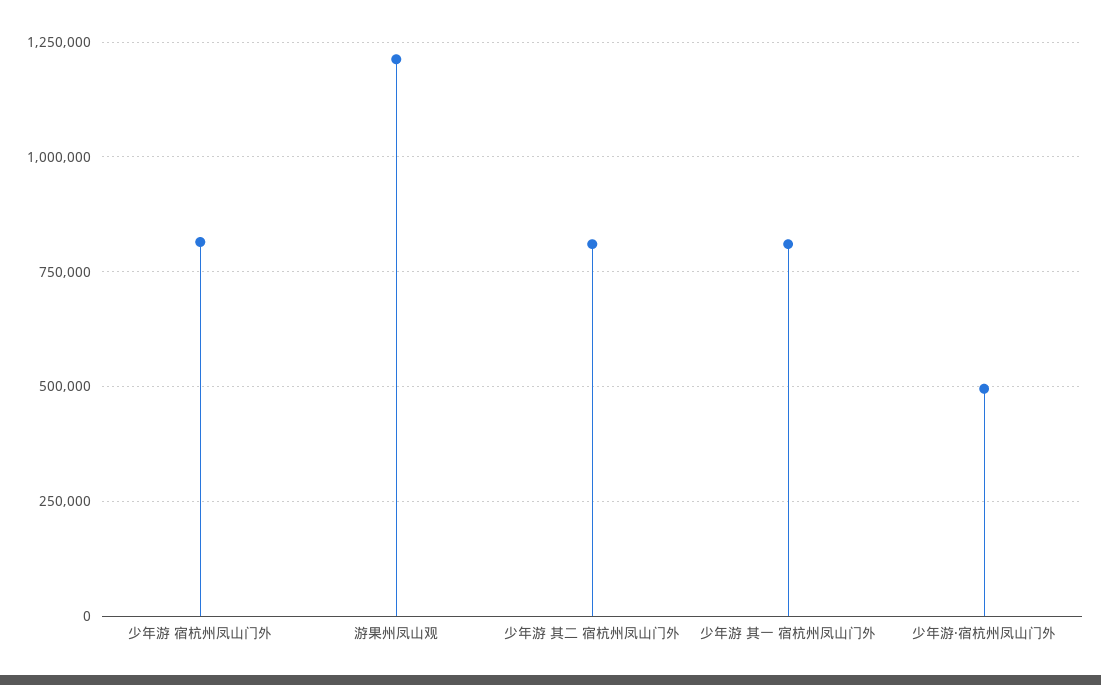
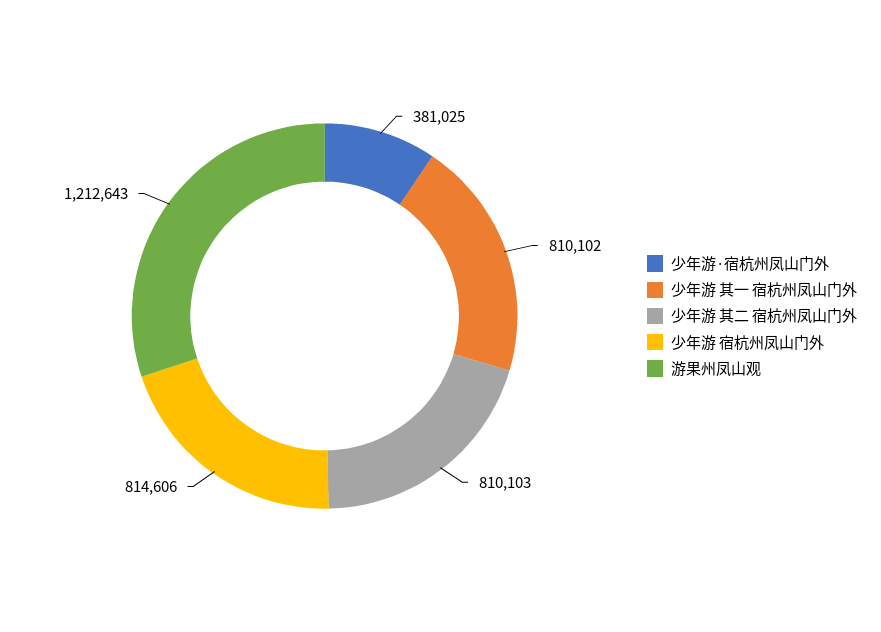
  {
    "少年游 宿杭州凤山门外": 814606,
    "游果州凤山观": 1212643,
    "少年游 其二 宿杭州凤山门外": 810103,
    "少年游 其一 宿杭州凤山门外": 810102,
-   "少年游·宿杭州凤山门外": 500000
+   "少年游·宿杭州凤山门外": 381025
  }

